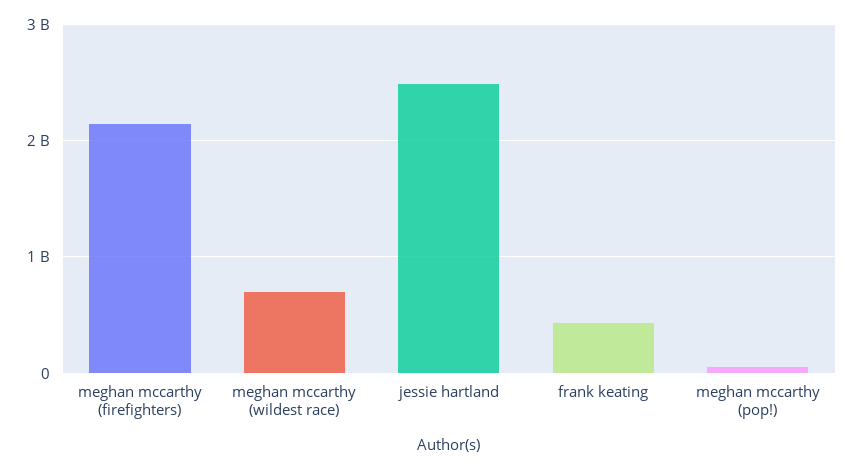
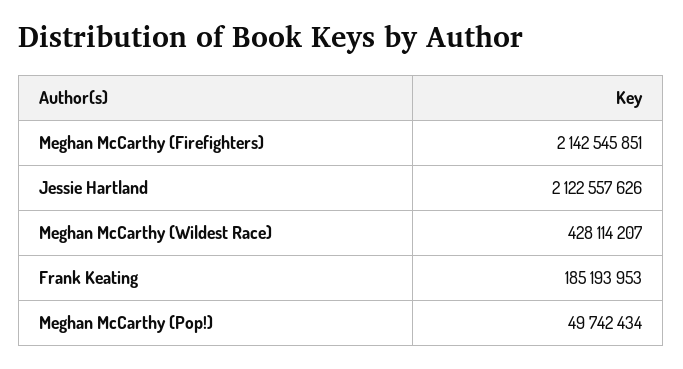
  {
    "meghan mccarthy (firefighters)": 2142545851,
-   "meghan mccarthy (wildest race)": 700000000,
+   "meghan mccarthy (wildest race)": 428114207,
-   "jessie hartland": 2500000000,
+   "jessie hartland": 2122557626,
-   "frank keating": 400000000,
+   "frank keating": 185193953,
    "meghan mccarthy (pop!)": 49742434
  }

